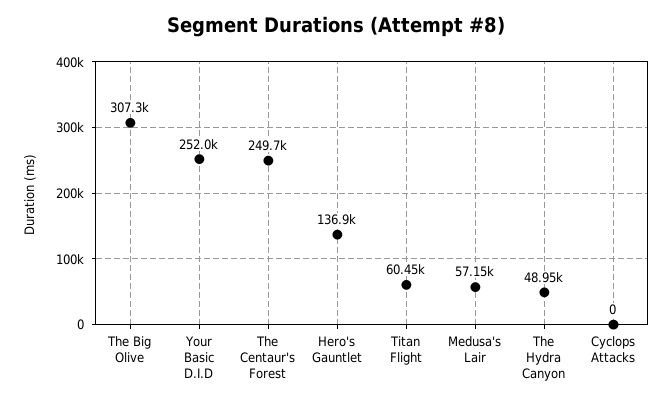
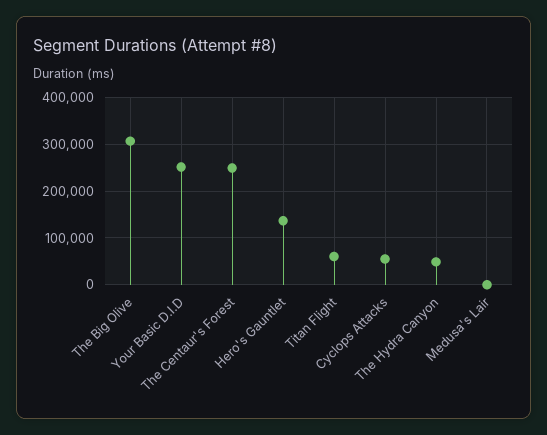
  {
    "The Big Olive": 307300,
    "Your Basic D.I.D": 252000,
    "The Centaur's Forest": 249700,
    "Hero's Gauntlet": 136900,
    "Titan Flight": 60450,
-   "Medusa's Lair": 57150,
+   "Medusa's Lair": 0,
    "The Hydra Canyon": 48950,
-   "Cyclops Attacks": 0
+   "Cyclops Attacks": 60000
  }

